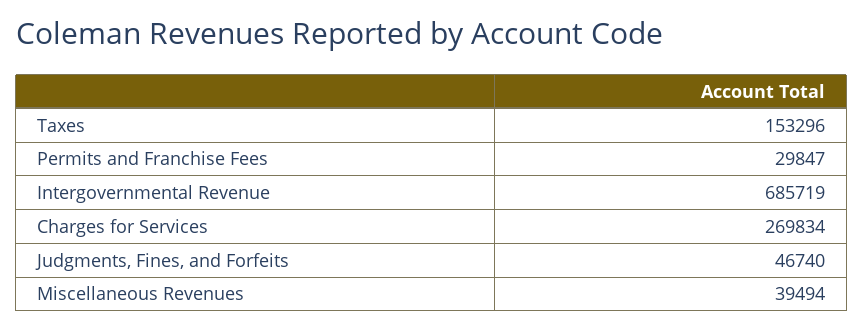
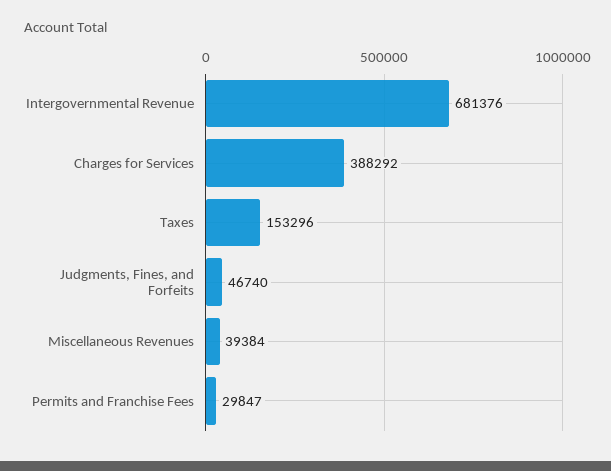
  {
    "Taxes": 153296,
    "Permits and Franchise Fees": 29847,
-   "Intergovernmental Revenue": 685719,
+   "Intergovernmental Revenue": 681376,
-   "Charges for Services": 269834,
+   "Charges for Services": 388292,
    "Judgments, Fines, and Forfeits": 46740,
-   "Miscellaneous Revenues": 39494
+   "Miscellaneous Revenues": 39384
  }

